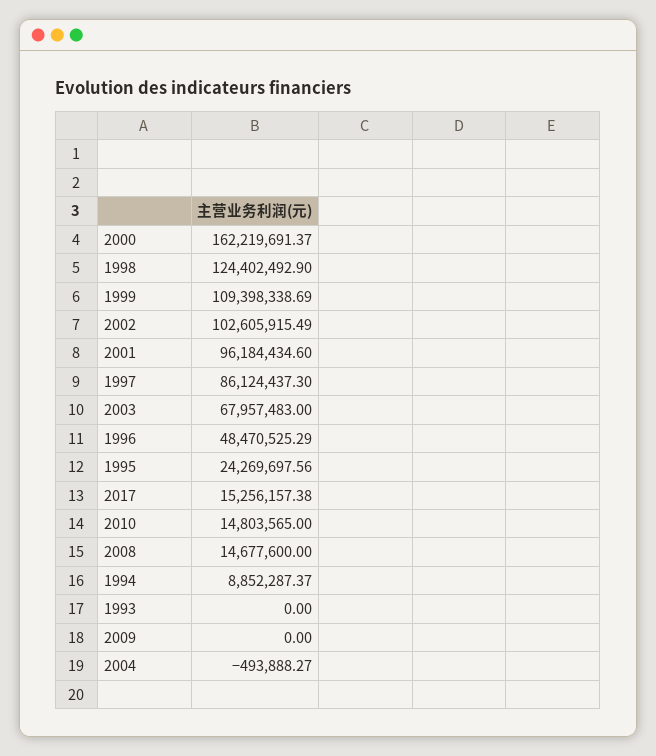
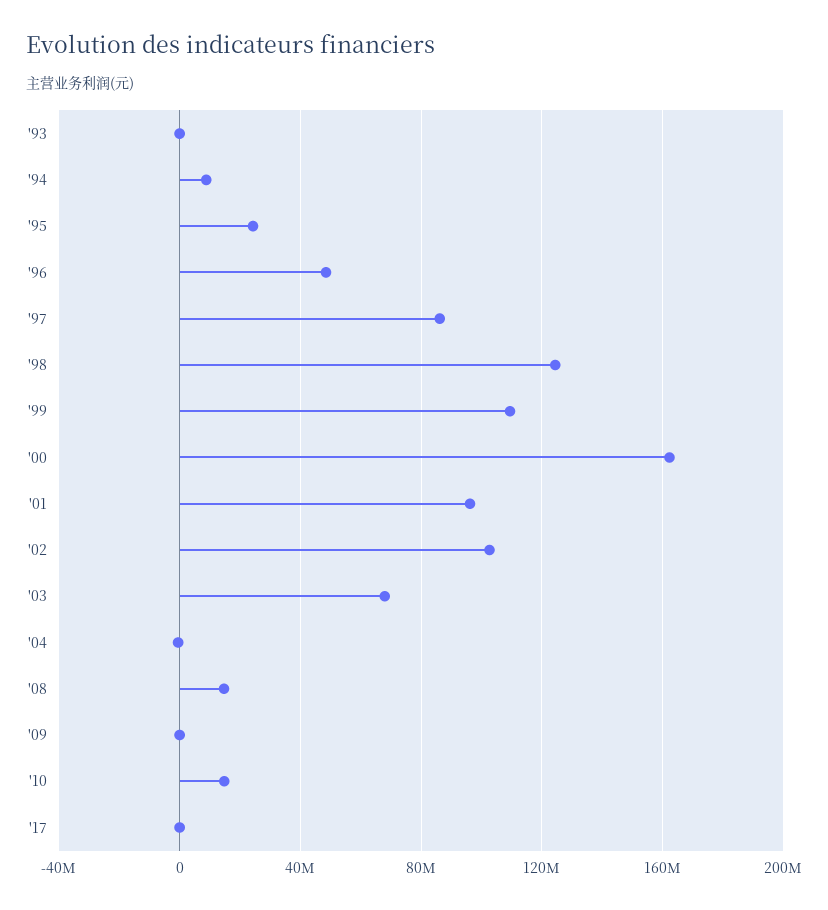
  {
    "2000": 162219691.37,
    "1998": 124402492.9,
    "1999": 109398338.69,
    "2002": 102605915.49,
    "2001": 96184434.6,
    "1997": 86124437.3,
    "2003": 67957483,
    "1996": 48470525.29,
    "1995": 24269697.56,
-   "2017": 15256157.38,
+   "2017": 0,
    "2010": 14803565,
    "2008": 14677600,
    "1994": 8852287.37,
    "1993": 0,
    "2009": 0,
    "2004": -493888.27
  }

